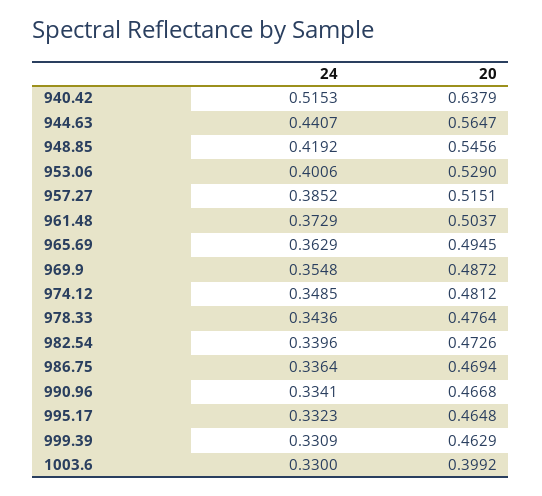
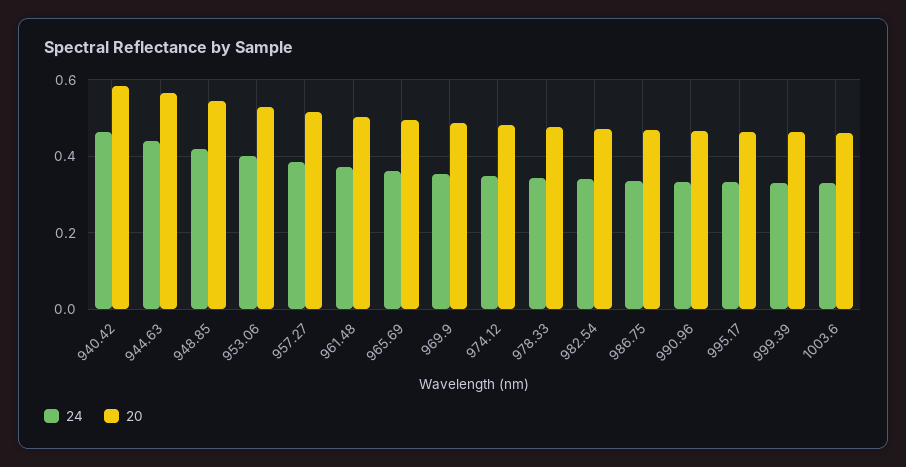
  {
    "24": {
-     "940.42": 0.5153,
+     "940.42": 0.46,
      "944.63": 0.4407,
      "948.85": 0.4192,
      "953.06": 0.4006,
      "957.27": 0.3852,
      "961.48": 0.3729,
      "965.69": 0.3629,
      "969.9": 0.3548,
      "974.12": 0.3485,
      "978.33": 0.3436,
      "982.54": 0.3396,
      "986.75": 0.3364,
      "990.96": 0.3341,
      "995.17": 0.3323,
      "999.39": 0.3309,
      "1003.6": 0.33
    },
    "20": {
-     "940.42": 0.6379,
+     "940.42": 0.58,
      "944.63": 0.5647,
      "948.85": 0.5456,
      "953.06": 0.529,
      "957.27": 0.5151,
      "961.48": 0.5037,
      "965.69": 0.4945,
      "969.9": 0.4872,
      "974.12": 0.4812,
      "978.33": 0.4764,
      "982.54": 0.4726,
      "986.75": 0.4694,
      "990.96": 0.4668,
      "995.17": 0.4648,
      "999.39": 0.4629,
-     "1003.6": 0.3992
+     "1003.6": 0.46
    }
  }

